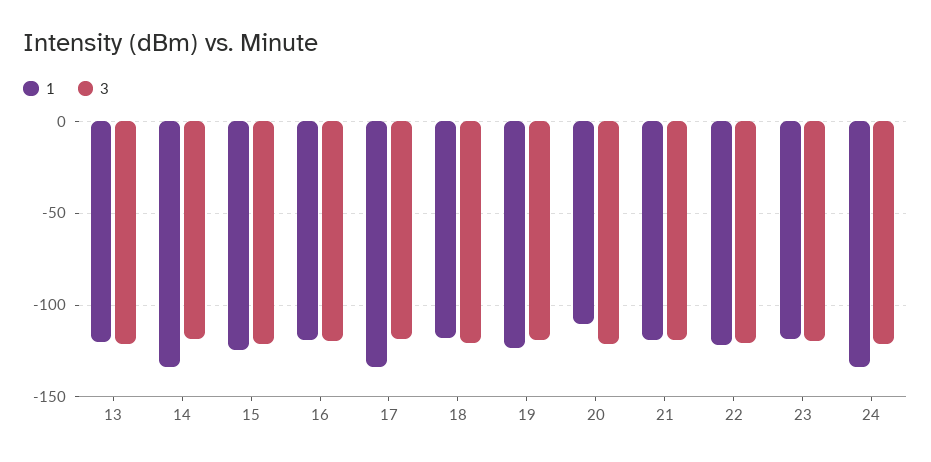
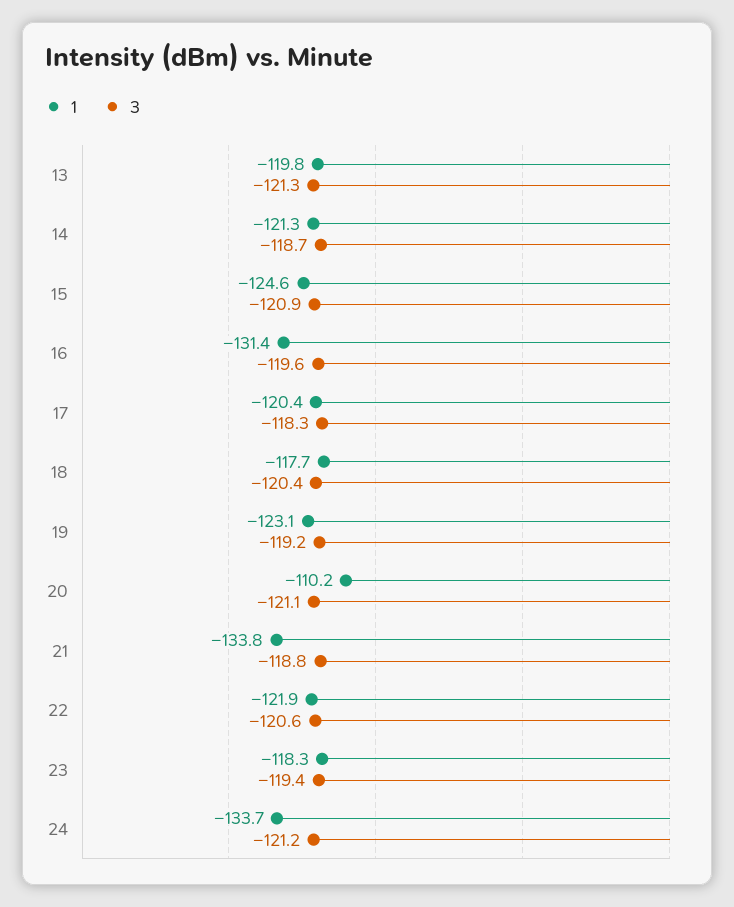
  {
    "1": {
      "13": -119.8,
-     "14": -135,
+     "14": -121.3,
      "15": -124.6,
-     "16": -120,
+     "16": -131.4,
-     "17": -135,
+     "17": -120.4,
      "18": -117.7,
      "19": -123.1,
      "20": -110.2,
-     "21": -120,
+     "21": -133.8,
      "22": -121.9,
      "23": -118.3,
      "24": -133.7
    },
    "3": {
      "13": -121.3,
      "14": -118.7,
      "15": -120.9,
      "16": -119.6,
      "17": -118.3,
      "18": -120.4,
      "19": -119.2,
      "20": -121.1,
      "21": -118.8,
      "22": -120.6,
      "23": -119.4,
      "24": -121.2
    }
  }

